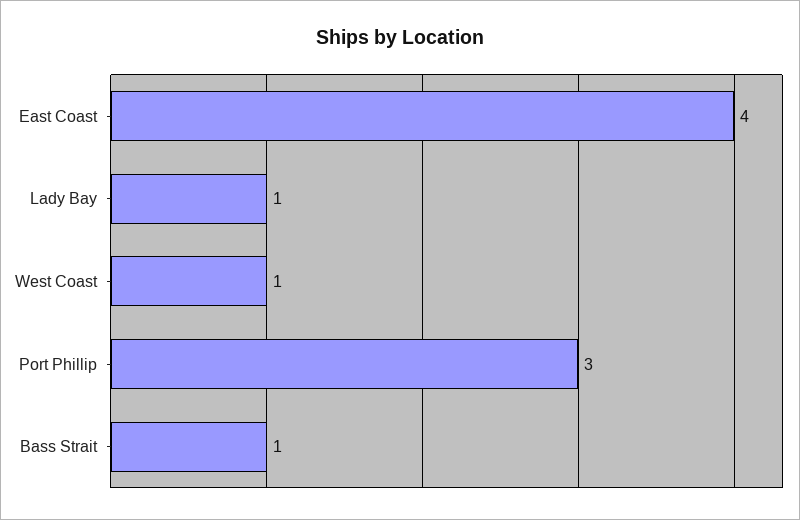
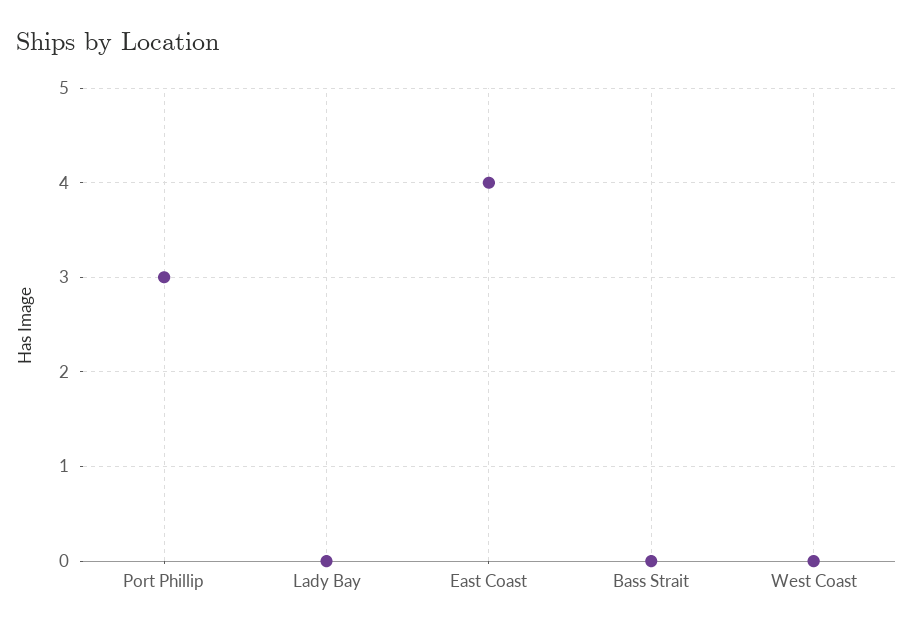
  {
    "East Coast": 4,
-   "Lady Bay": 1,
+   "Lady Bay": 0,
-   "West Coast": 1,
+   "West Coast": 0,
    "Port Phillip": 3,
-   "Bass Strait": 1
+   "Bass Strait": 0
  }

